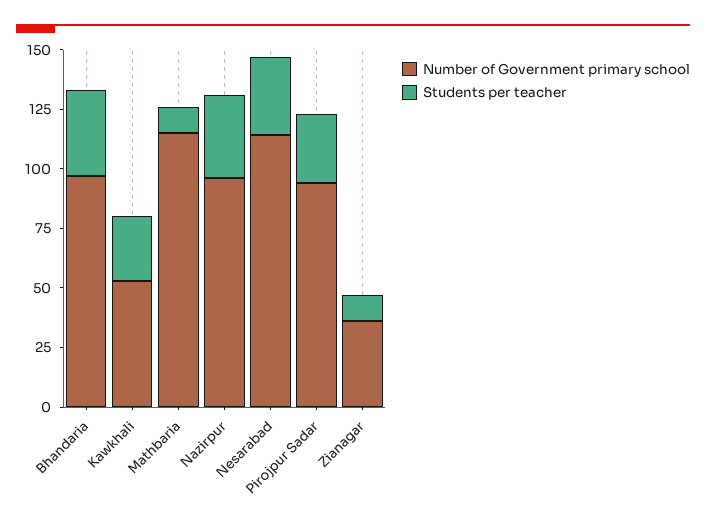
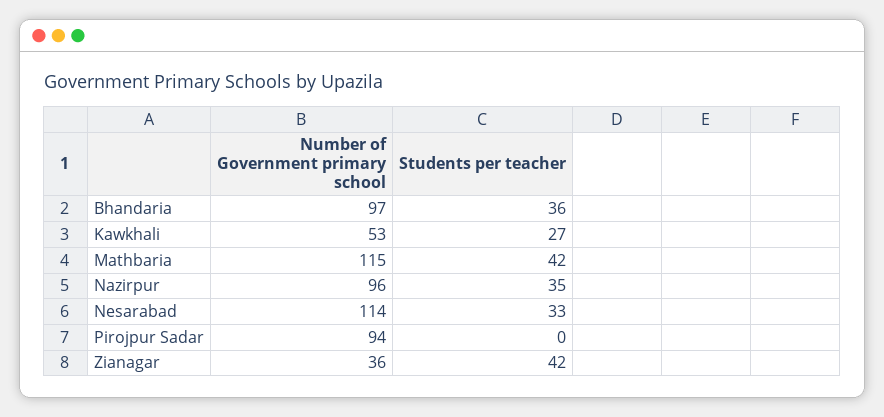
  {
    "Number of Government primary school": {
      "Bhandaria": 97,
      "Kawkhali": 53,
      "Mathbaria": 115,
      "Nazirpur": 96,
      "Nesarabad": 114,
      "Pirojpur Sadar": 94,
      "Zianagar": 36
    },
    "Students per teacher": {
      "Bhandaria": 36,
      "Kawkhali": 27,
-     "Mathbaria": 10,
+     "Mathbaria": 42,
      "Nazirpur": 35,
      "Nesarabad": 33,
-     "Pirojpur Sadar": 30,
+     "Pirojpur Sadar": 0,
-     "Zianagar": 10
+     "Zianagar": 42
    }
  }

